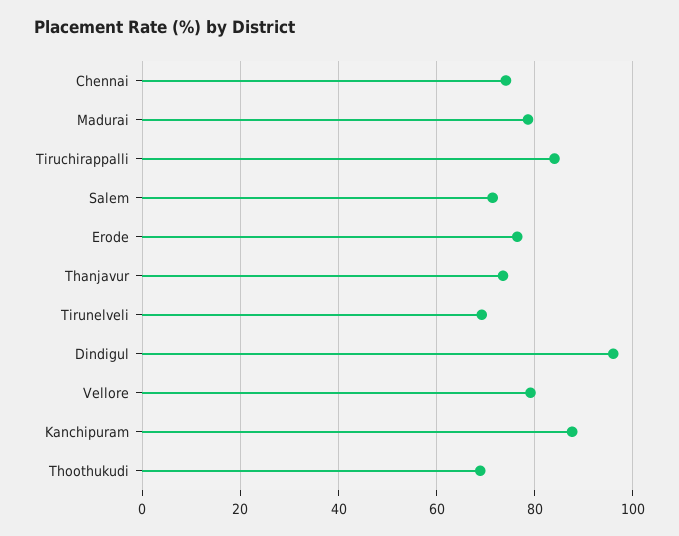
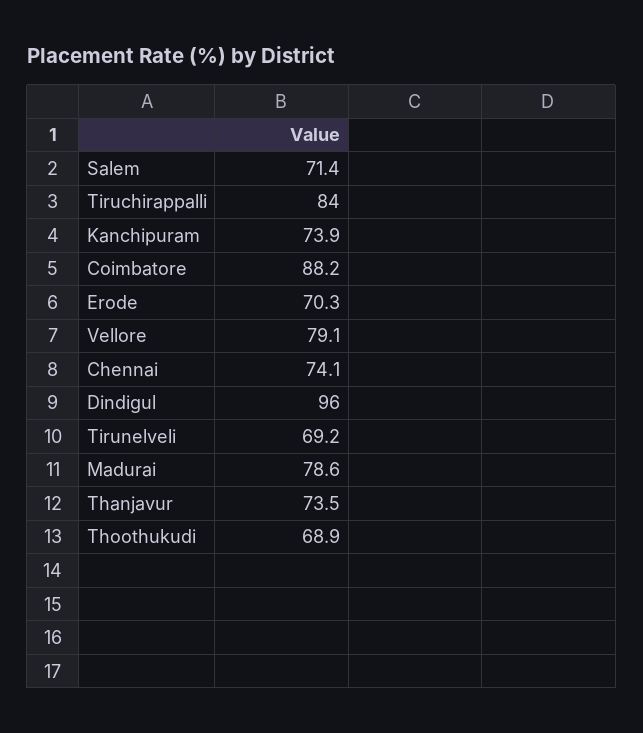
  {
    "Chennai": 74.1,
    "Madurai": 78.6,
    "Tiruchirappalli": 84,
    "Salem": 71.4,
-   "Erode": 76,
+   "Erode": 70.3,
    "Thanjavur": 73.5,
    "Tirunelveli": 69.2,
    "Dindigul": 96,
    "Vellore": 79.1,
-   "Kanchipuram": 88,
+   "Kanchipuram": 73.9,
-   "Thoothukudi": 68.9
+   "Thoothukudi": 68.9,
+   "Coimbatore": 88.2
  }

